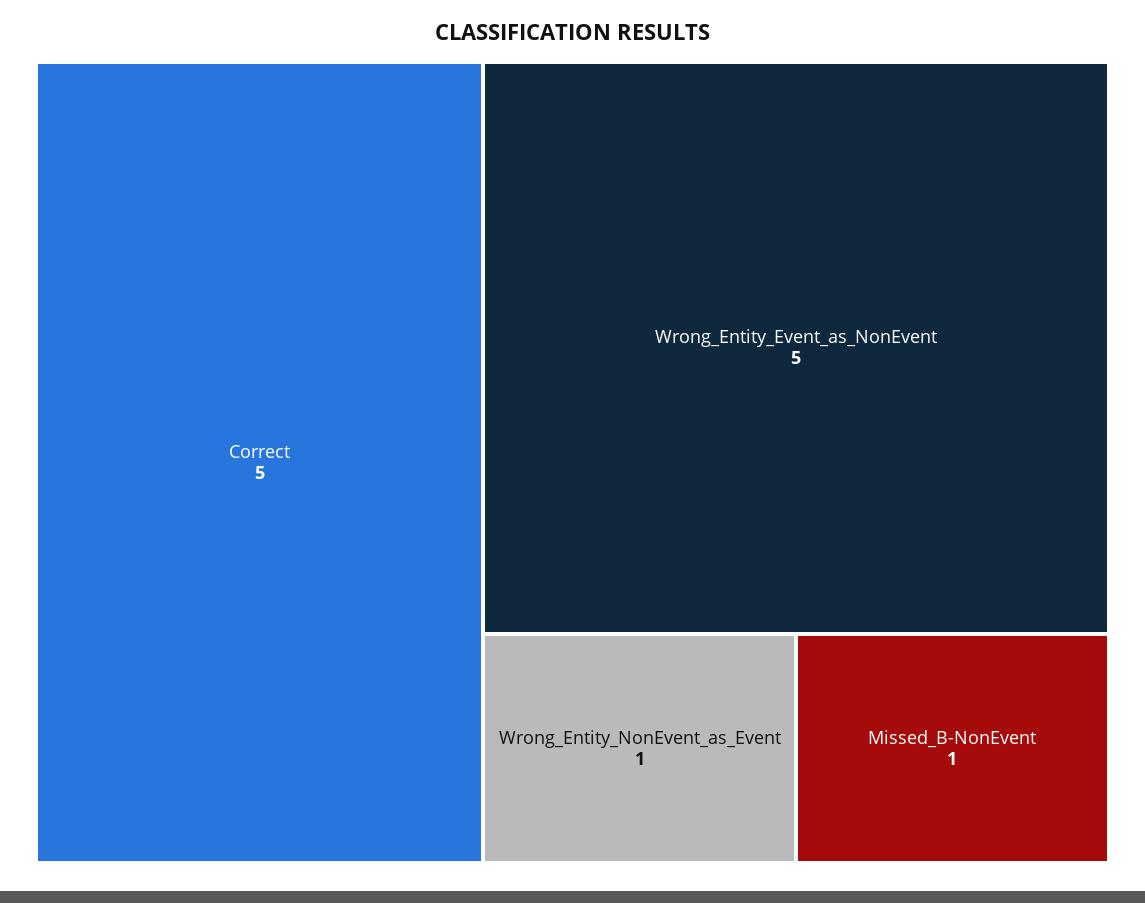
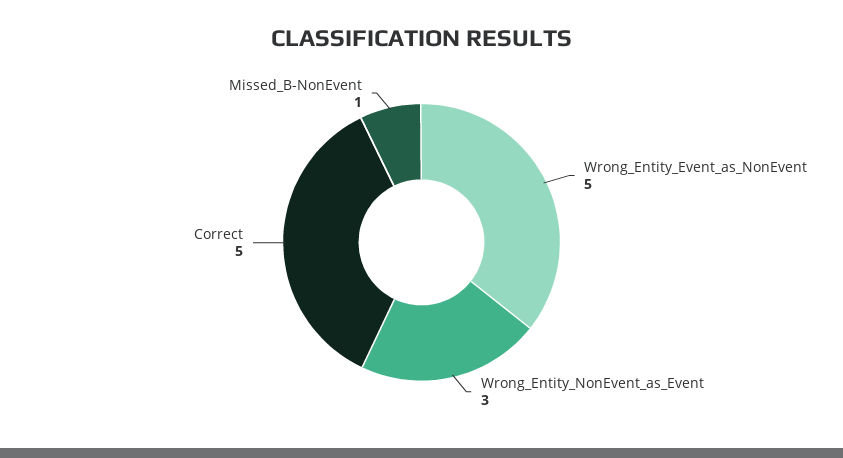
  {
    "Correct": 5,
    "Wrong_Entity_Event_as_NonEvent": 5,
-   "Wrong_Entity_NonEvent_as_Event": 1,
+   "Wrong_Entity_NonEvent_as_Event": 3,
    "Missed_B-NonEvent": 1
  }

